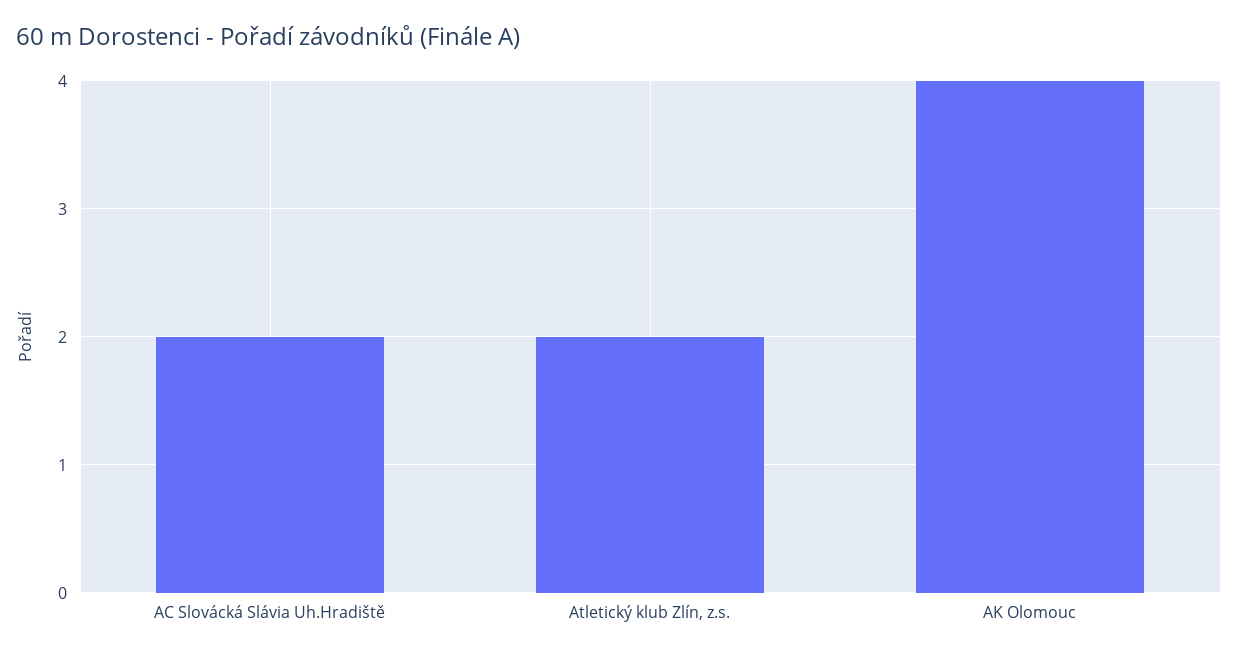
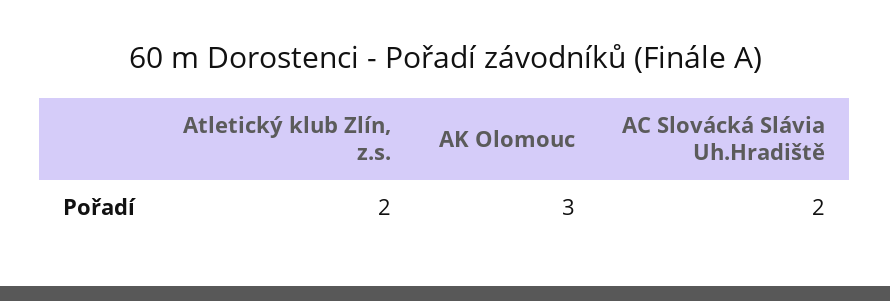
  {
    "AC Slovácká Slávia Uh.Hradiště": 2,
    "Atletický klub Zlín, z.s.": 2,
-   "AK Olomouc": 4
+   "AK Olomouc": 3
  }

